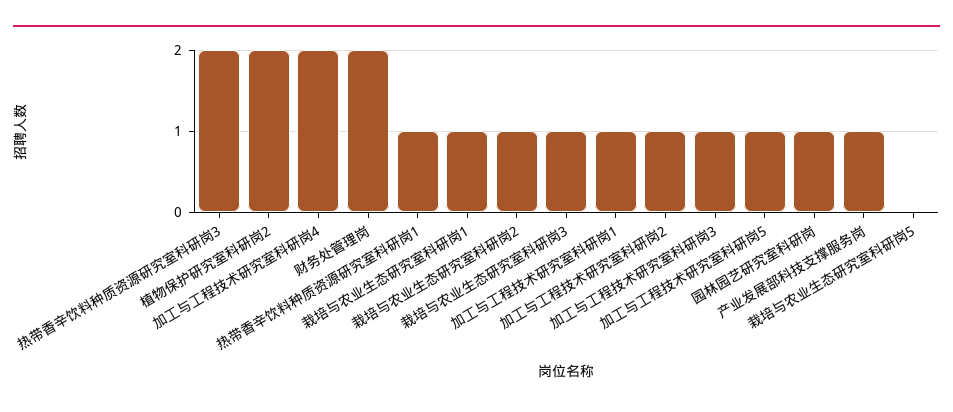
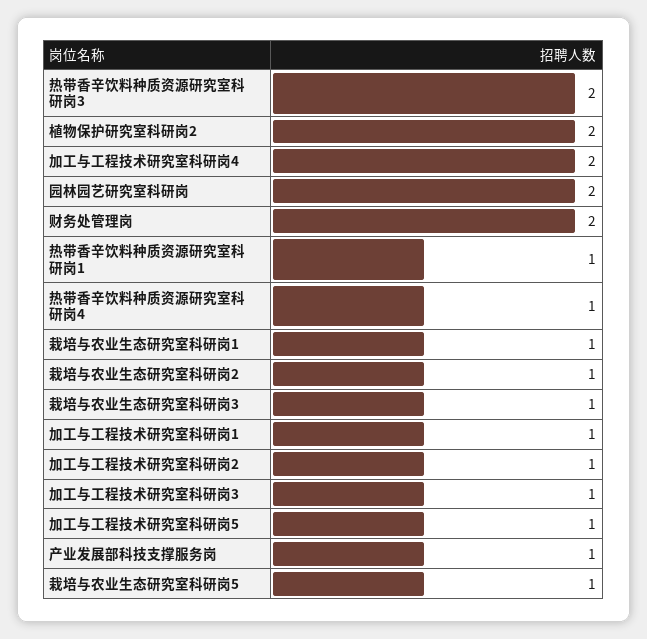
  {
    "热带香辛饮料种质资源研究室科研岗3": 2,
    "植物保护研究室科研岗2": 2,
    "加工与工程技术研究室科研岗4": 2,
    "财务处管理岗": 2,
    "热带香辛饮料种质资源研究室科研岗1": 1,
    "栽培与农业生态研究室科研岗1": 1,
    "栽培与农业生态研究室科研岗2": 1,
    "栽培与农业生态研究室科研岗3": 1,
    "加工与工程技术研究室科研岗1": 1,
    "加工与工程技术研究室科研岗2": 1,
    "加工与工程技术研究室科研岗3": 1,
    "加工与工程技术研究室科研岗5": 1,
-   "园林园艺研究室科研岗": 1,
+   "园林园艺研究室科研岗": 2,
    "产业发展部科技支撑服务岗": 1,
-   "栽培与农业生态研究室科研岗5": 0
+   "栽培与农业生态研究室科研岗5": 1,
+   "热带香辛饮料种质资源研究室科研岗4": 1
  }

